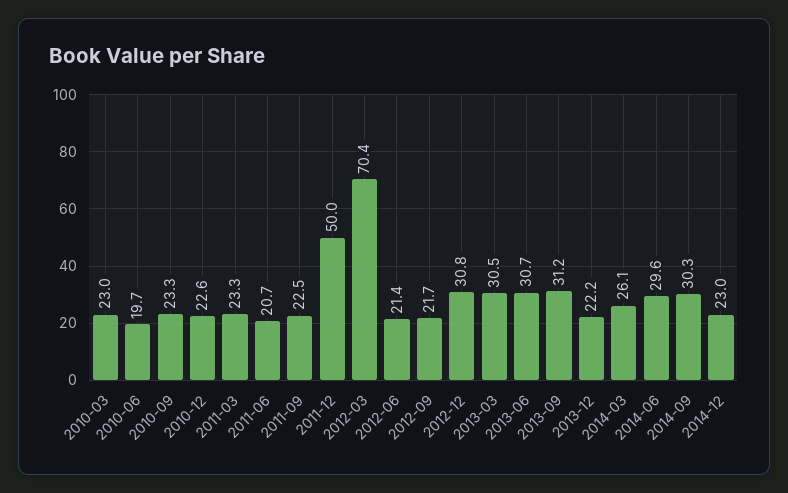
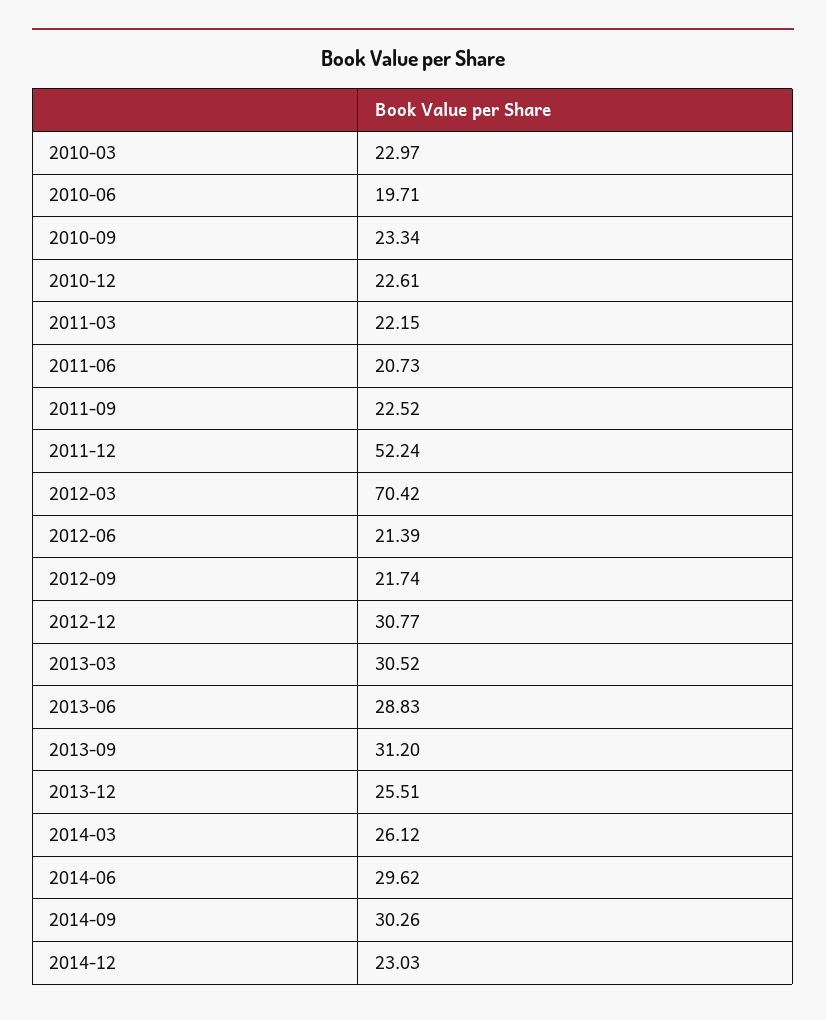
  {
    "2010-03": 22.97,
    "2010-06": 19.71,
    "2010-09": 23.34,
    "2010-12": 22.61,
-   "2011-03": 23.3,
+   "2011-03": 22.15,
    "2011-06": 20.73,
    "2011-09": 22.52,
-   "2011-12": 50,
+   "2011-12": 52.24,
    "2012-03": 70.42,
    "2012-06": 21.39,
    "2012-09": 21.74,
    "2012-12": 30.77,
    "2013-03": 30.52,
-   "2013-06": 30.7,
+   "2013-06": 28.83,
    "2013-09": 31.2,
-   "2013-12": 22.2,
+   "2013-12": 25.51,
    "2014-03": 26.12,
    "2014-06": 29.62,
    "2014-09": 30.26,
    "2014-12": 23.03
  }

